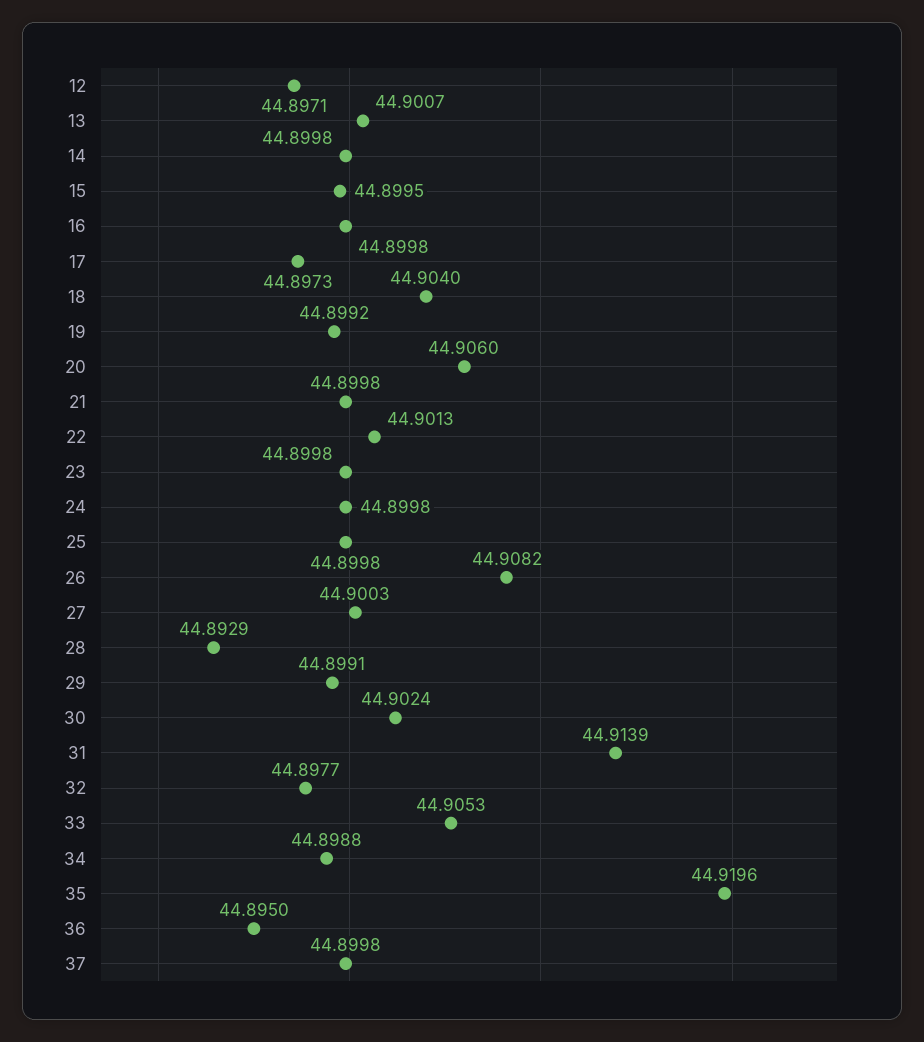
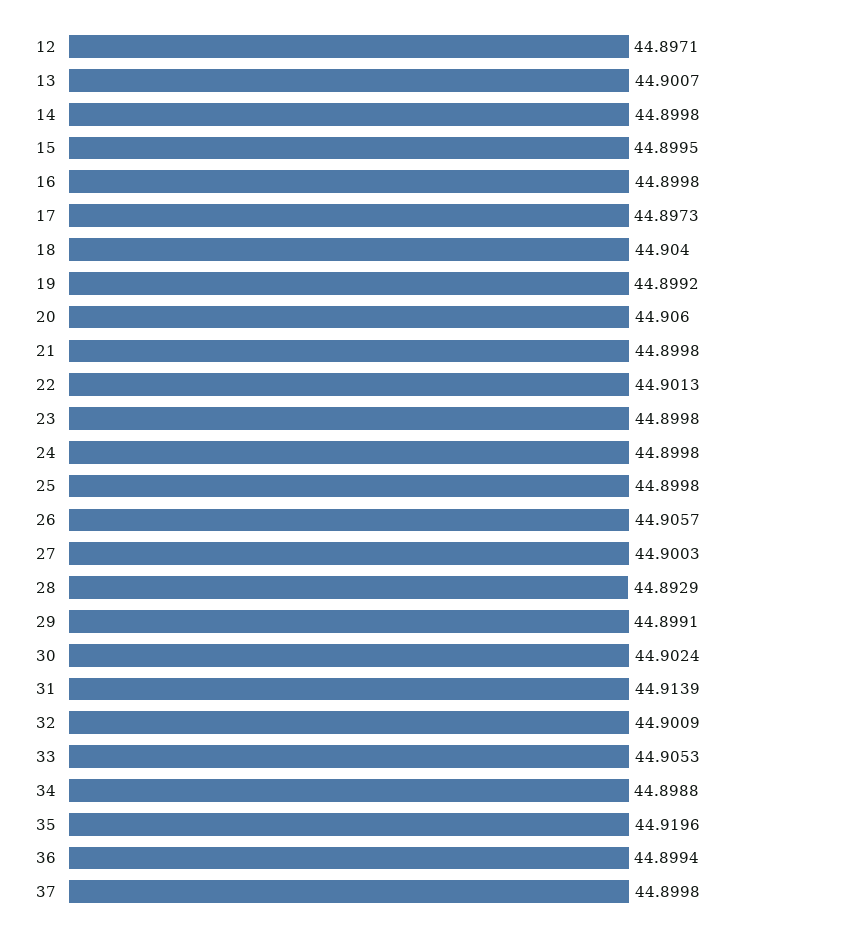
  {
    "12": 44.8971,
    "13": 44.9007,
    "14": 44.8998,
    "15": 44.8995,
    "16": 44.8998,
    "17": 44.8973,
    "18": 44.904,
    "19": 44.8992,
    "20": 44.906,
    "21": 44.8998,
    "22": 44.9013,
    "23": 44.8998,
    "24": 44.8998,
    "25": 44.8998,
-   "26": 44.9082,
+   "26": 44.9057,
    "27": 44.9003,
    "28": 44.8929,
    "29": 44.8991,
    "30": 44.9024,
    "31": 44.9139,
-   "32": 44.8977,
+   "32": 44.9009,
    "33": 44.9053,
    "34": 44.8988,
    "35": 44.9196,
-   "36": 44.895,
+   "36": 44.8994,
    "37": 44.8998
  }

